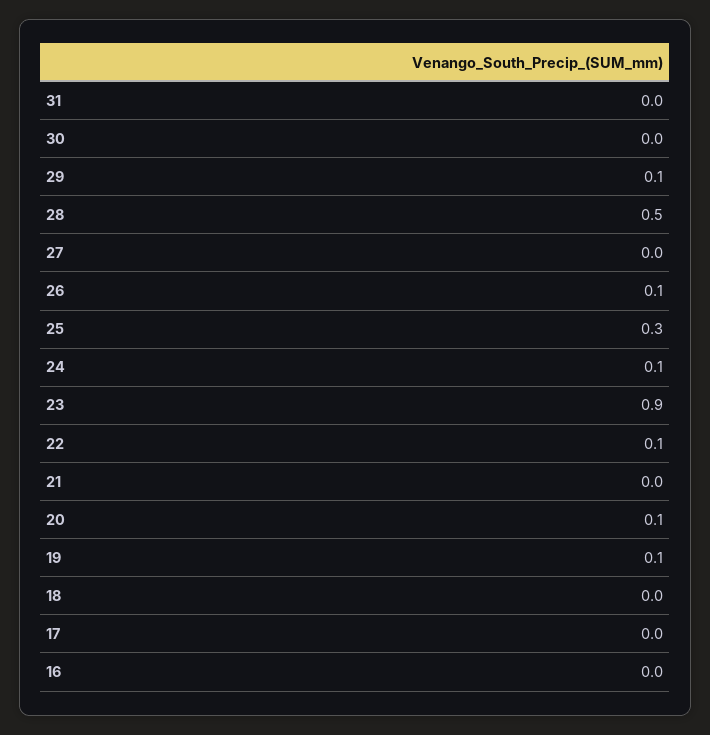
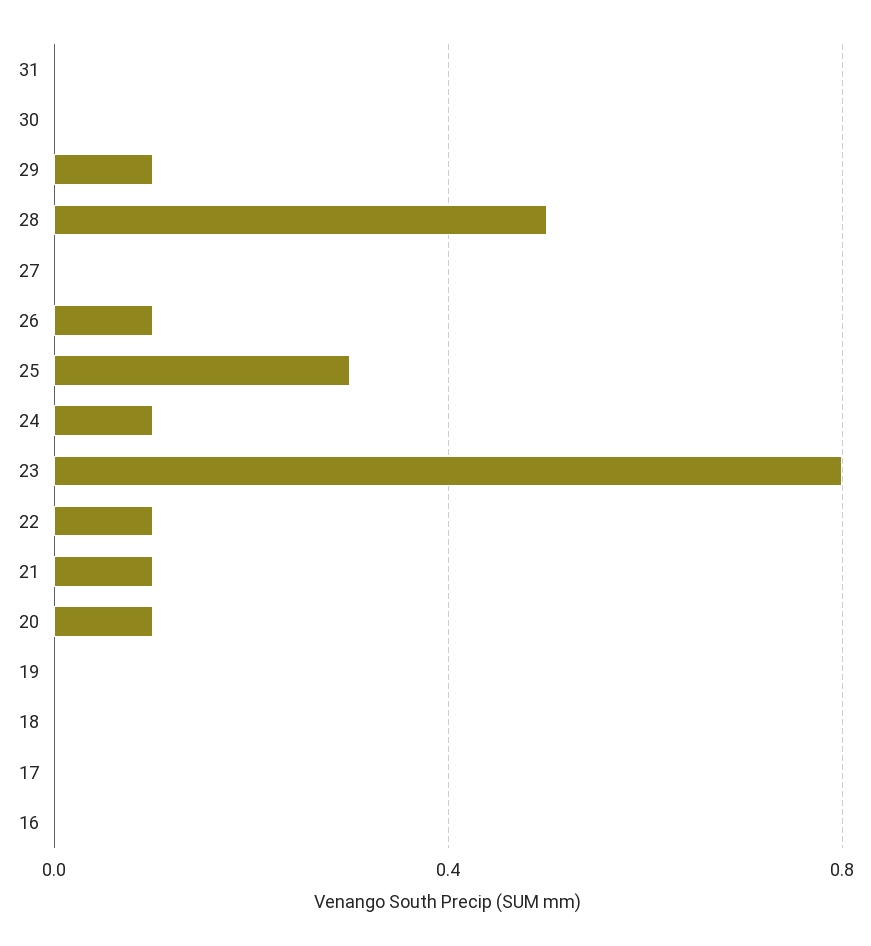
  {
    "31": 0,
    "30": 0,
    "29": 0.1,
    "28": 0.5,
    "27": 0,
    "26": 0.1,
    "25": 0.3,
    "24": 0.1,
-   "23": 0.9,
+   "23": 0.8,
    "22": 0.1,
-   "21": 0,
+   "21": 0.1,
    "20": 0.1,
-   "19": 0.1,
+   "19": 0,
    "18": 0,
    "17": 0,
    "16": 0
  }

